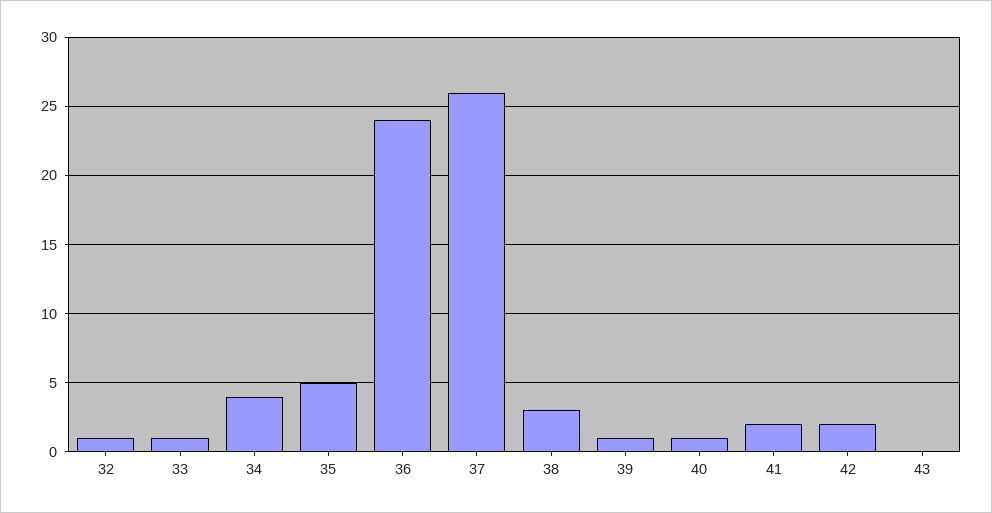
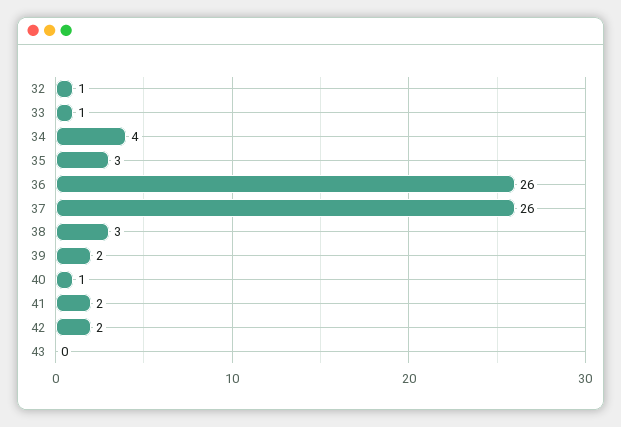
  {
    "32": 1,
    "33": 1,
    "34": 4,
-   "35": 5,
+   "35": 3,
-   "36": 24,
+   "36": 26,
    "37": 26,
    "38": 3,
-   "39": 1,
+   "39": 2,
    "40": 1,
    "41": 2,
    "42": 2,
    "43": 0
  }

